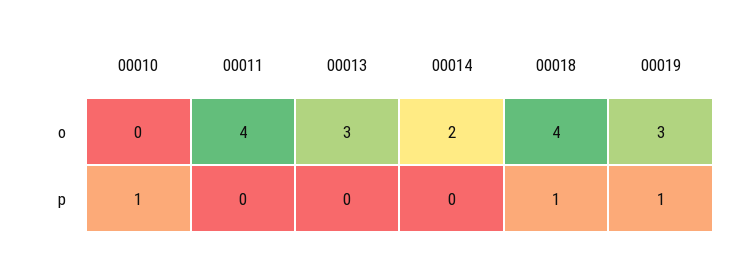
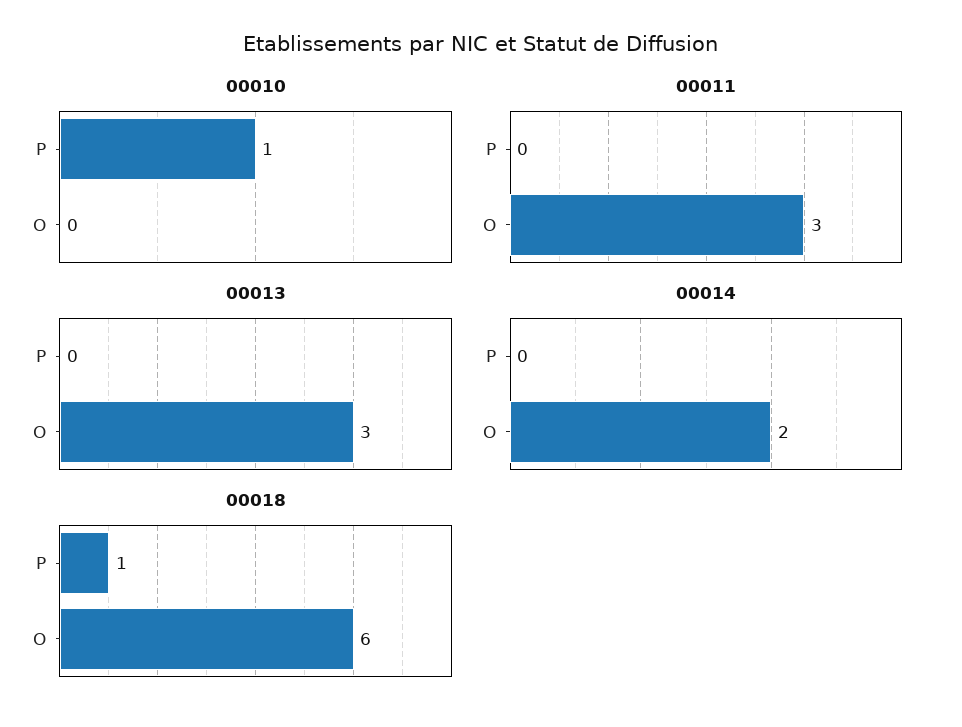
  {
    "00010": {
      "o": 0,
      "p": 1
    },
    "00011": {
-     "o": 4,
+     "o": 3,
      "p": 0
    },
    "00013": {
      "o": 3,
      "p": 0
    },
    "00014": {
      "o": 2,
      "p": 0
    },
    "00018": {
-     "o": 4,
+     "o": 6,
      "p": 1
-   },
+   }
-   "00019": {
-     "o": 3,
-     "p": 1
-   }
  }

